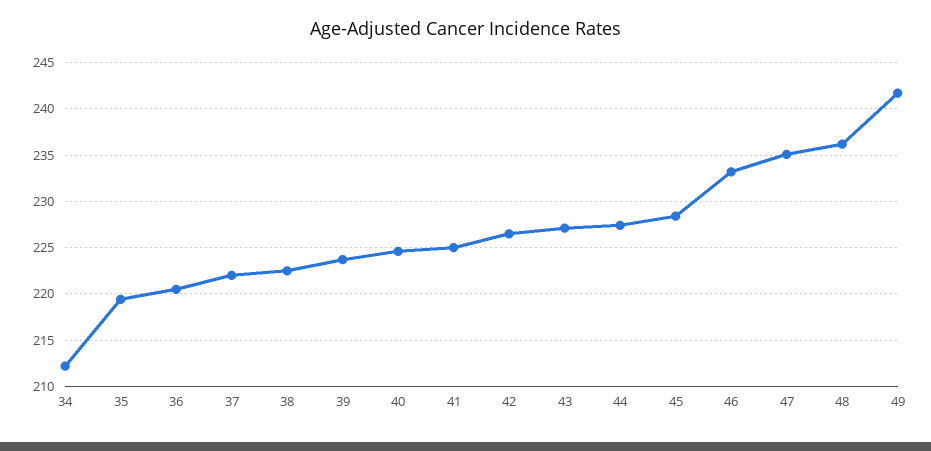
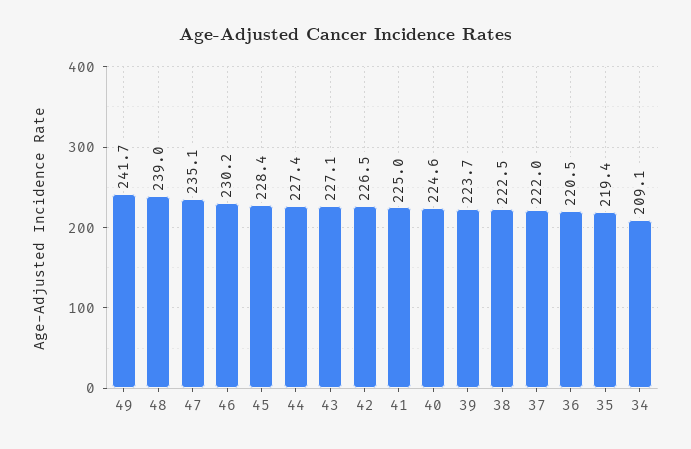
  {
-   "34": 212,
+   "34": 209.1,
    "35": 219.4,
    "36": 220.5,
    "37": 222,
    "38": 222.5,
    "39": 223.7,
    "40": 224.6,
    "41": 225,
    "42": 226.5,
    "43": 227.1,
    "44": 227.4,
    "45": 228.4,
-   "46": 233,
+   "46": 230.2,
    "47": 235.1,
-   "48": 236,
+   "48": 239,
    "49": 241.7
  }

